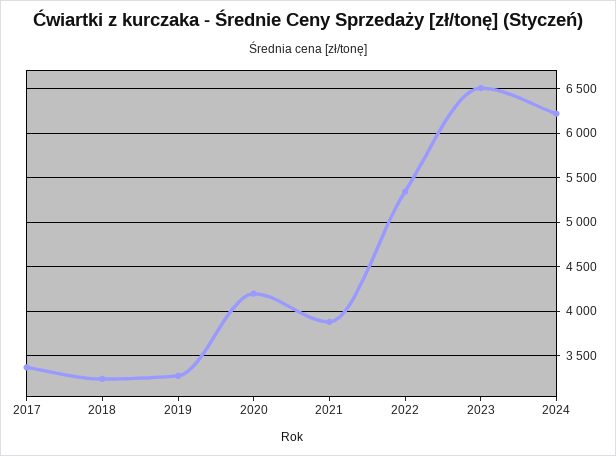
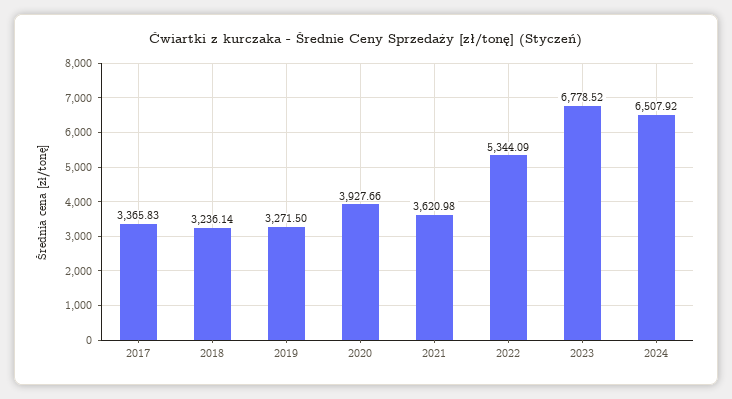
  {
    "2017": 3365.83,
    "2018": 3236.14,
    "2019": 3271.5,
-   "2020": 4200,
+   "2020": 3927.66,
-   "2021": 3900,
+   "2021": 3620.98,
    "2022": 5344.09,
-   "2023": 6500,
+   "2023": 6778.52,
-   "2024": 6200
+   "2024": 6507.92
  }

